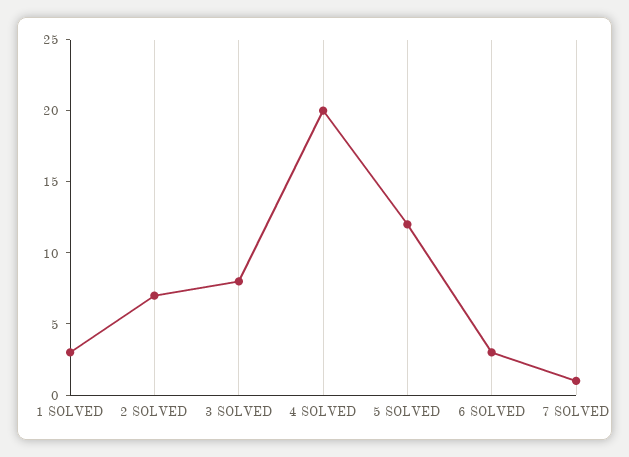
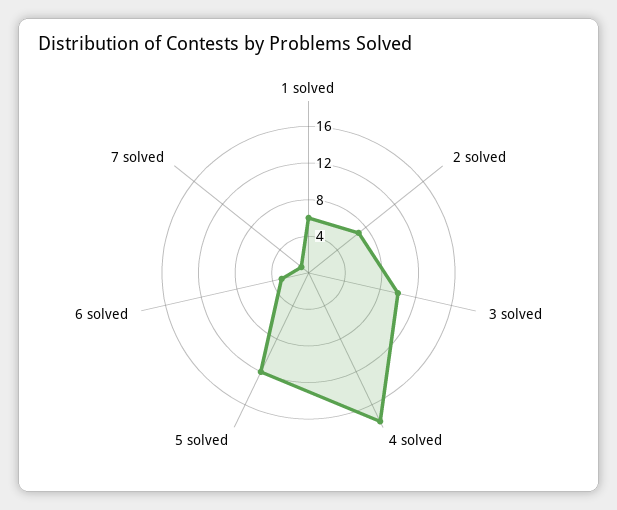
  {
-   "1 SOLVED": 3,
+   "1 SOLVED": 6,
    "2 SOLVED": 7,
-   "3 SOLVED": 8,
+   "3 SOLVED": 10,
-   "4 SOLVED": 20,
+   "4 SOLVED": 18,
    "5 SOLVED": 12,
    "6 SOLVED": 3,
    "7 SOLVED": 1
  }

